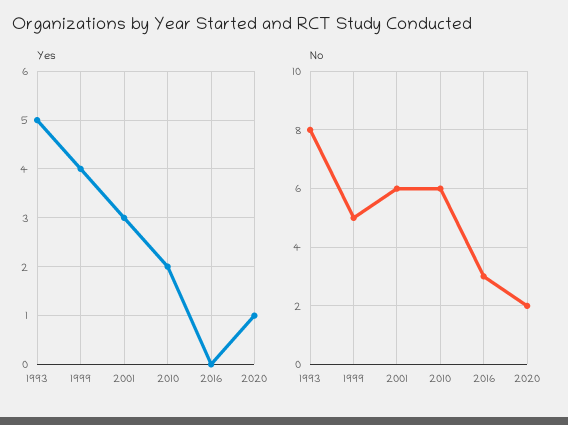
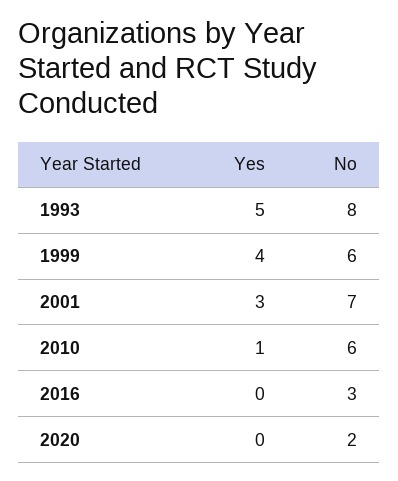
  {
    "Yes": {
      "1993": 5,
      "1999": 4,
      "2001": 3,
-     "2010": 2,
+     "2010": 1,
      "2016": 0,
-     "2020": 1
+     "2020": 0
    },
    "No": {
      "1993": 8,
-     "1999": 5,
+     "1999": 6,
-     "2001": 6,
+     "2001": 7,
      "2010": 6,
      "2016": 3,
      "2020": 2
    }
  }

